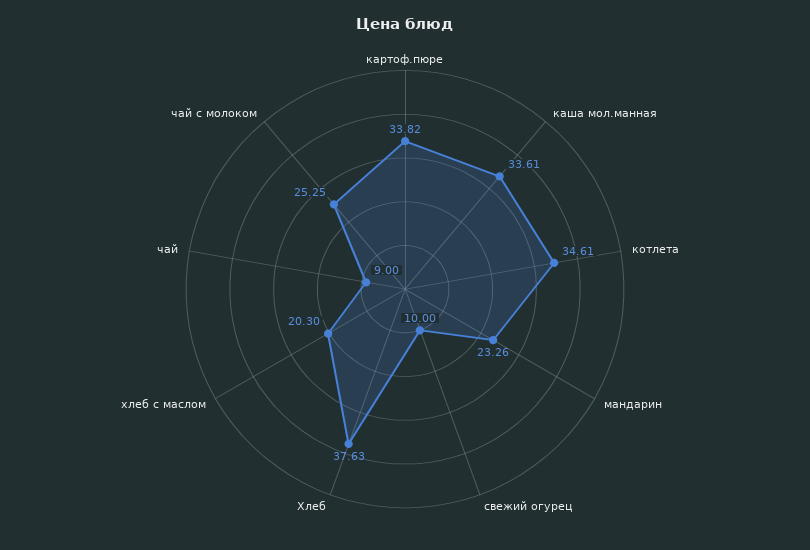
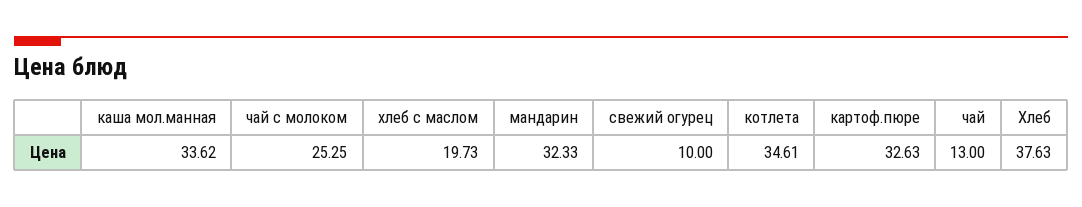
  {
-   "картоф.пюре": 33.82,
+   "картоф.пюре": 32.63,
-   "каша мол.манная": 33.61,
+   "каша мол.манная": 33.62,
    "котлета": 34.61,
-   "мандарин": 23.26,
+   "мандарин": 32.33,
    "свежий огурец": 10,
    "Хлеб": 37.63,
-   "хлеб с маслом": 20.3,
+   "хлеб с маслом": 19.73,
-   "чай": 9,
+   "чай": 13,
    "чай с молоком": 25.25
  }

